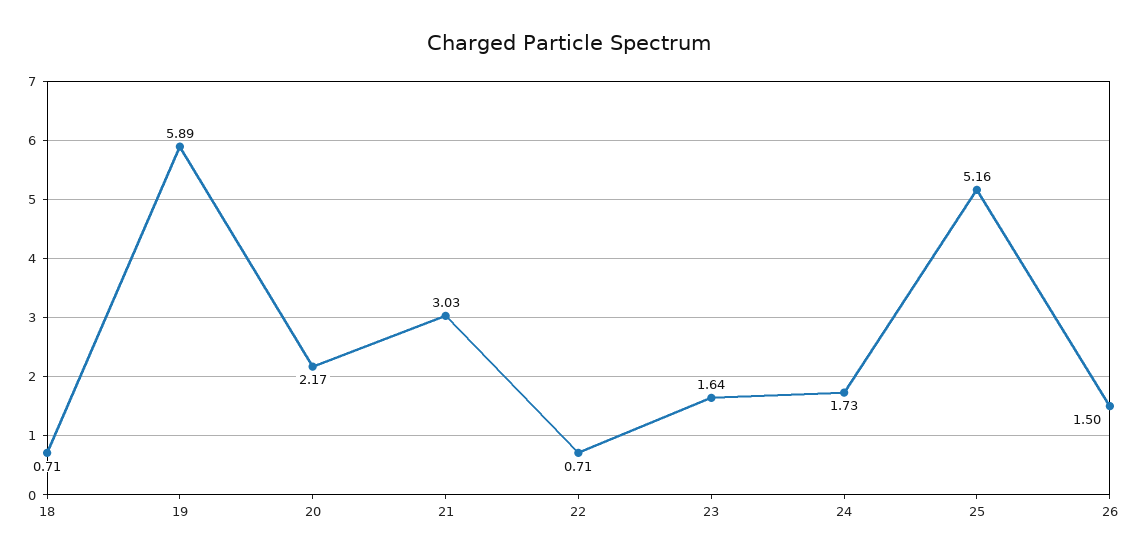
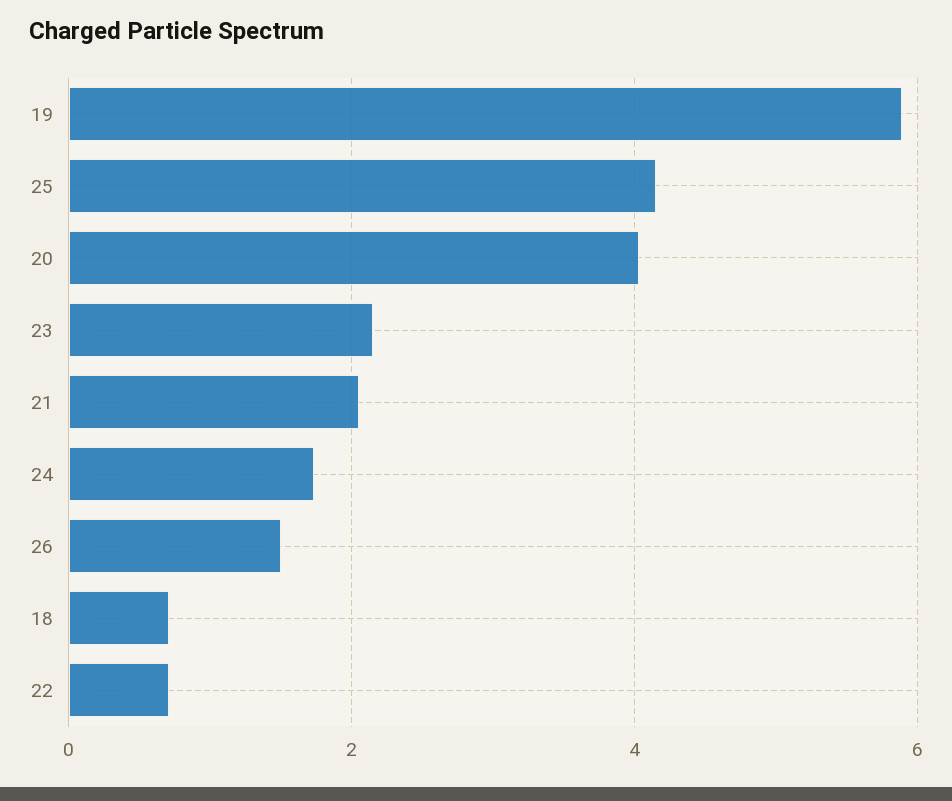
  {
    "18": 0.71,
    "19": 5.89,
-   "20": 2.17,
+   "20": 4,
-   "21": 3.03,
+   "21": 2,
    "22": 0.71,
-   "23": 1.64,
+   "23": 2.2,
    "24": 1.73,
-   "25": 5.16,
+   "25": 4.2,
    "26": 1.5
  }

